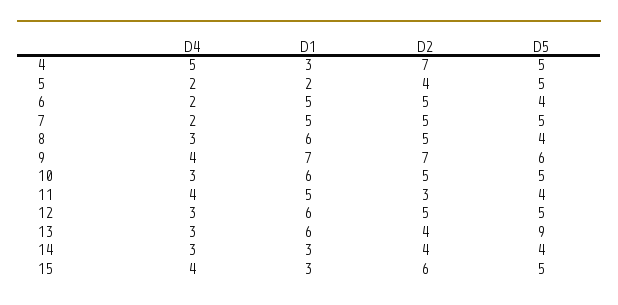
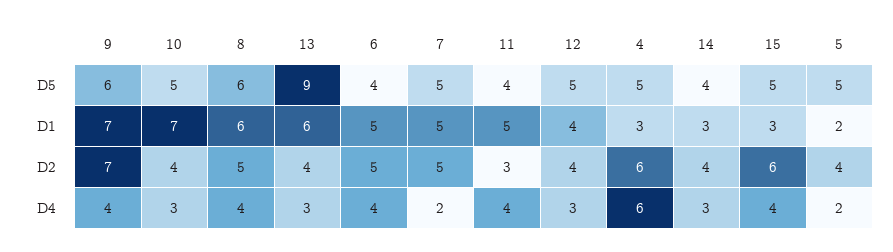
  {
    "D4": {
-     "4": 5,
+     "4": 6,
      "5": 2,
-     "6": 2,
+     "6": 4,
      "7": 2,
-     "8": 3,
+     "8": 4,
      "9": 4,
      "10": 3,
      "11": 4,
      "12": 3,
      "13": 3,
      "14": 3,
      "15": 4
    },
    "D1": {
      "4": 3,
      "5": 2,
      "6": 5,
      "7": 5,
      "8": 6,
      "9": 7,
-     "10": 6,
+     "10": 7,
      "11": 5,
-     "12": 6,
+     "12": 4,
      "13": 6,
      "14": 3,
      "15": 3
    },
    "D2": {
-     "4": 7,
+     "4": 6,
      "5": 4,
      "6": 5,
      "7": 5,
      "8": 5,
      "9": 7,
-     "10": 5,
+     "10": 4,
      "11": 3,
-     "12": 5,
+     "12": 4,
      "13": 4,
      "14": 4,
      "15": 6
    },
    "D5": {
      "4": 5,
      "5": 5,
      "6": 4,
      "7": 5,
-     "8": 4,
+     "8": 6,
      "9": 6,
      "10": 5,
      "11": 4,
      "12": 5,
      "13": 9,
      "14": 4,
      "15": 5
    }
  }

